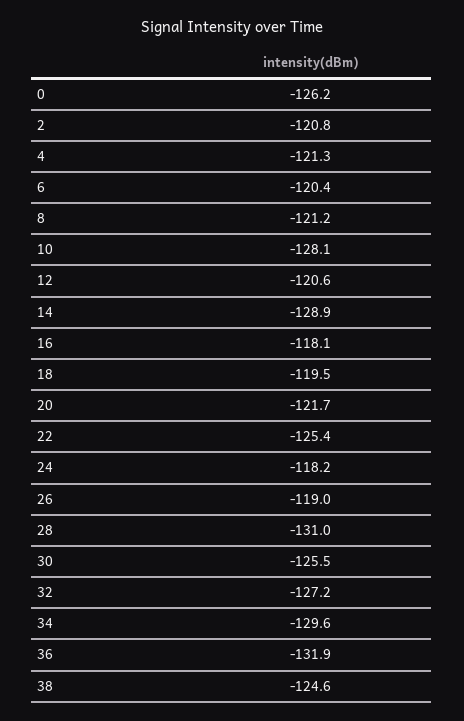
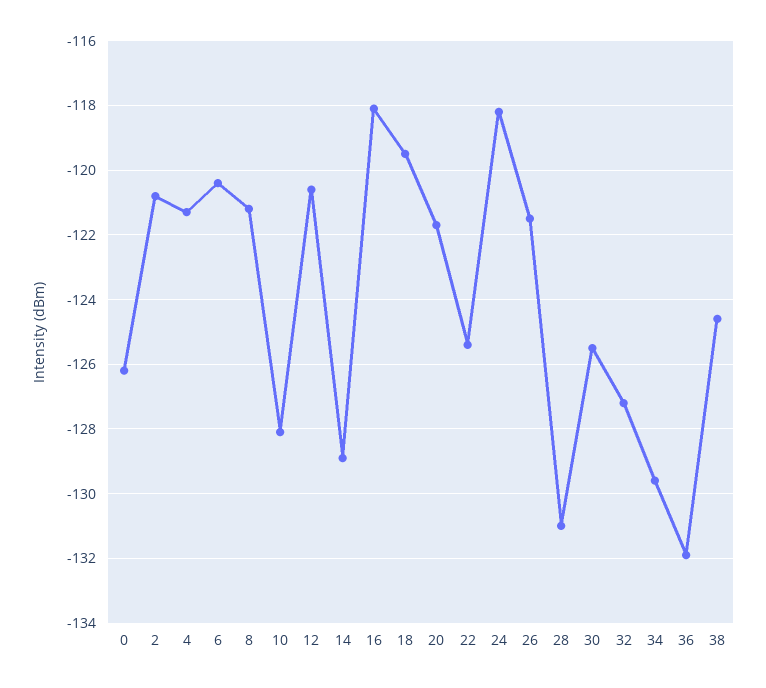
  {
    "0": -126.2,
    "2": -120.8,
    "4": -121.3,
    "6": -120.4,
    "8": -121.2,
    "10": -128.1,
    "12": -120.6,
    "14": -128.9,
    "16": -118.1,
    "18": -119.5,
    "20": -121.7,
    "22": -125.4,
    "24": -118.2,
-   "26": -119,
+   "26": -121.5,
    "28": -131,
    "30": -125.5,
    "32": -127.2,
    "34": -129.6,
    "36": -131.9,
    "38": -124.6
  }

